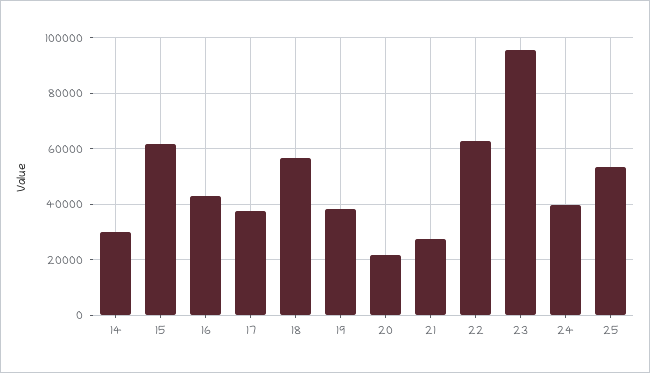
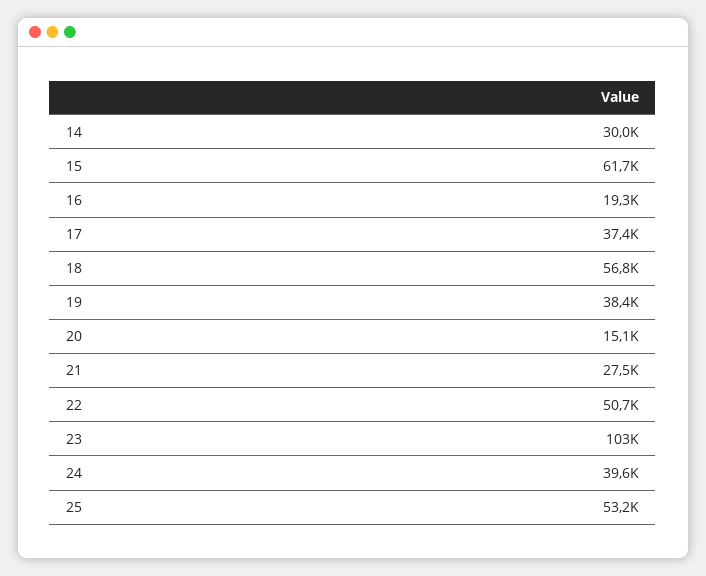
  {
    "14": 30000,
    "15": 61700,
-   "16": 42500,
+   "16": 19300,
    "17": 37400,
    "18": 56800,
    "19": 38400,
-   "20": 22500,
+   "20": 15100,
    "21": 27500,
-   "22": 62500,
+   "22": 50700,
-   "23": 95000,
+   "23": 103000,
    "24": 39600,
    "25": 53200
  }

